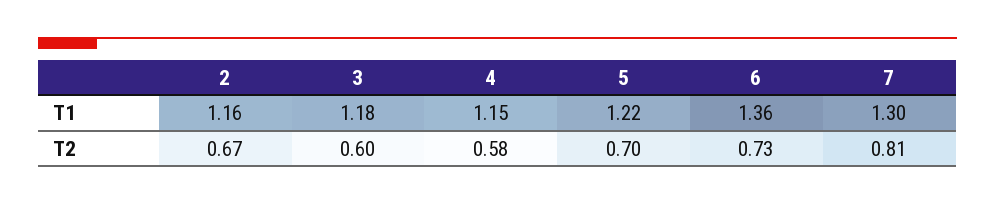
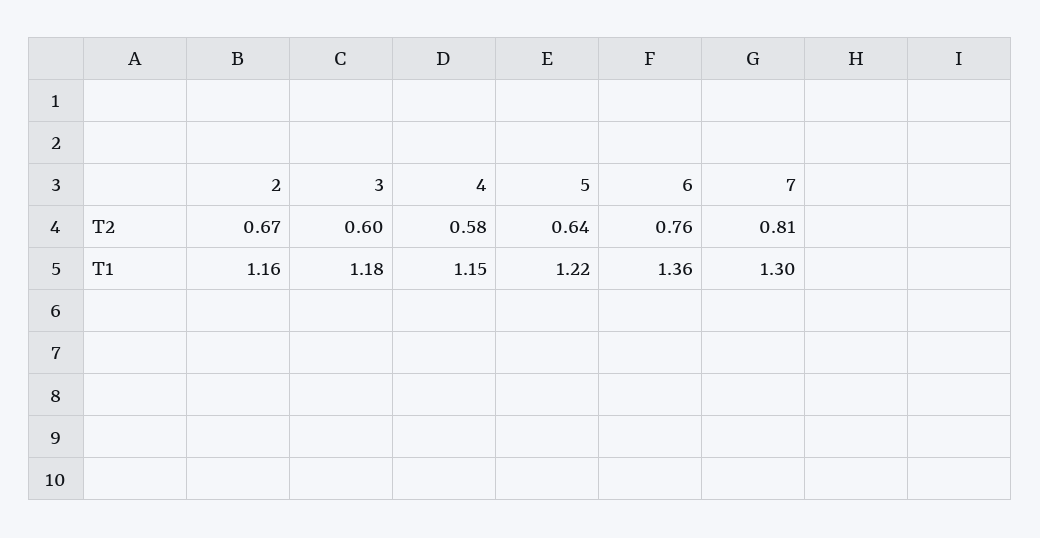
  {
    "2": {
      "T1": 1.16,
      "T2": 0.67
    },
    "3": {
      "T1": 1.18,
      "T2": 0.6
    },
    "4": {
      "T1": 1.15,
      "T2": 0.58
    },
    "5": {
      "T1": 1.22,
-     "T2": 0.7
+     "T2": 0.64
    },
    "6": {
      "T1": 1.36,
-     "T2": 0.73
+     "T2": 0.76
    },
    "7": {
      "T1": 1.3,
      "T2": 0.81
    }
  }

